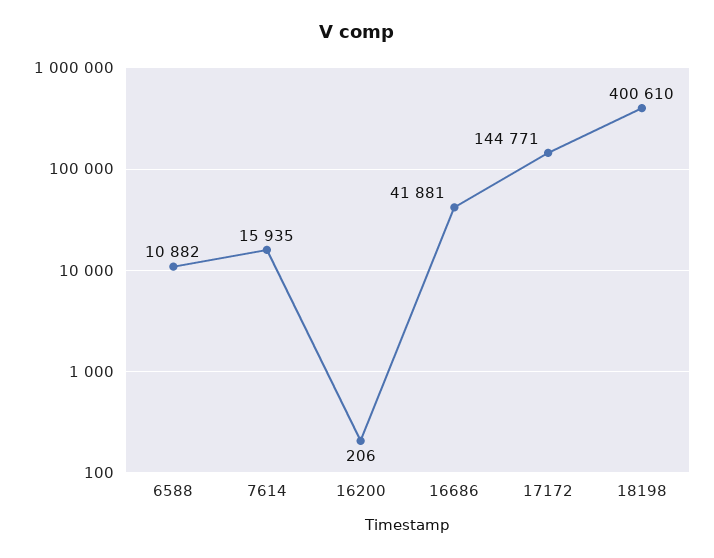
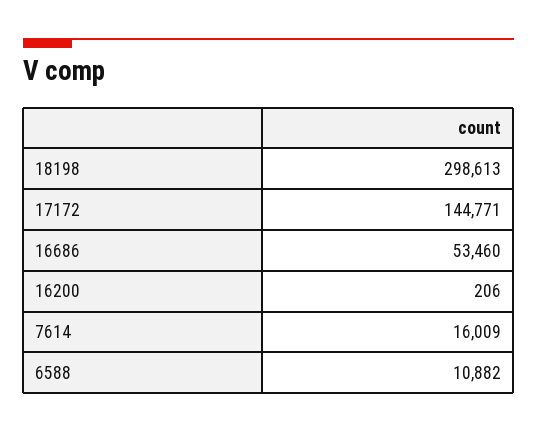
  {
    "6588": 10882,
-   "7614": 15935,
+   "7614": 16009,
    "16200": 206,
-   "16686": 41881,
+   "16686": 53460,
    "17172": 144771,
-   "18198": 400610
+   "18198": 298613
  }

